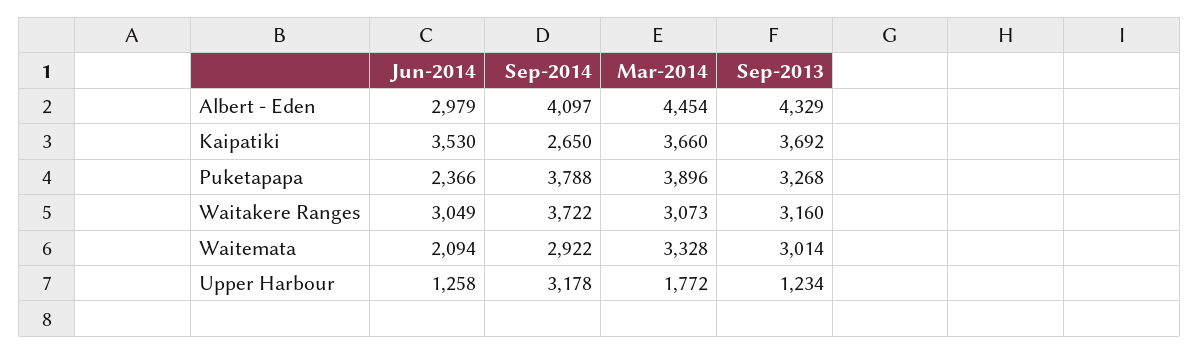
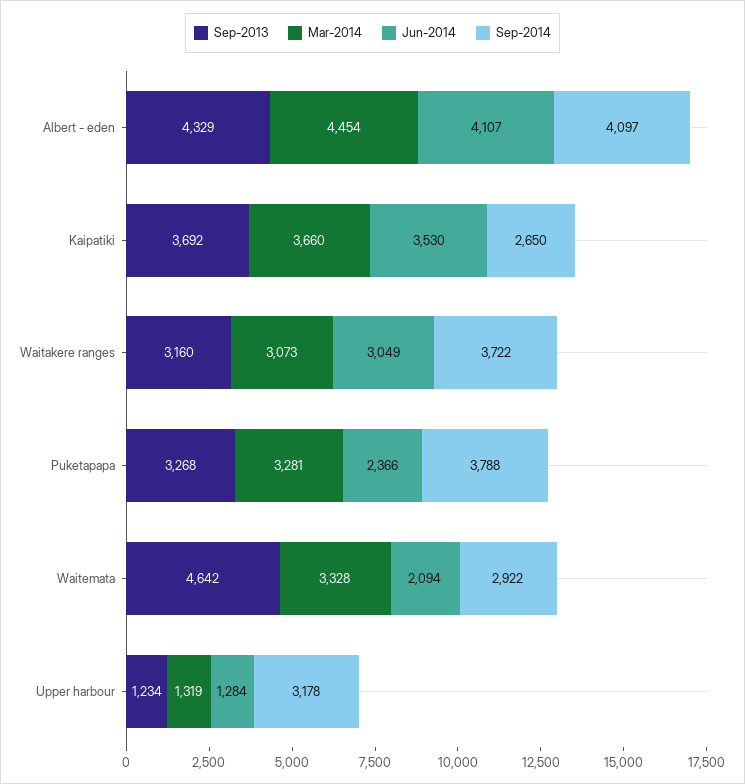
  {
    "Jun-2014": {
-     "Albert - Eden": 2979,
+     "Albert - Eden": 4107,
      "Kaipatiki": 3530,
      "Puketapapa": 2366,
      "Waitakere Ranges": 3049,
      "Waitemata": 2094,
-     "Upper Harbour": 1258
+     "Upper Harbour": 1284
    },
    "Sep-2014": {
      "Albert - Eden": 4097,
      "Kaipatiki": 2650,
      "Puketapapa": 3788,
      "Waitakere Ranges": 3722,
      "Waitemata": 2922,
      "Upper Harbour": 3178
    },
    "Mar-2014": {
      "Albert - Eden": 4454,
      "Kaipatiki": 3660,
-     "Puketapapa": 3896,
+     "Puketapapa": 3281,
      "Waitakere Ranges": 3073,
      "Waitemata": 3328,
-     "Upper Harbour": 1772
+     "Upper Harbour": 1319
    },
    "Sep-2013": {
      "Albert - Eden": 4329,
      "Kaipatiki": 3692,
      "Puketapapa": 3268,
      "Waitakere Ranges": 3160,
-     "Waitemata": 3014,
+     "Waitemata": 4642,
      "Upper Harbour": 1234
    }
  }

